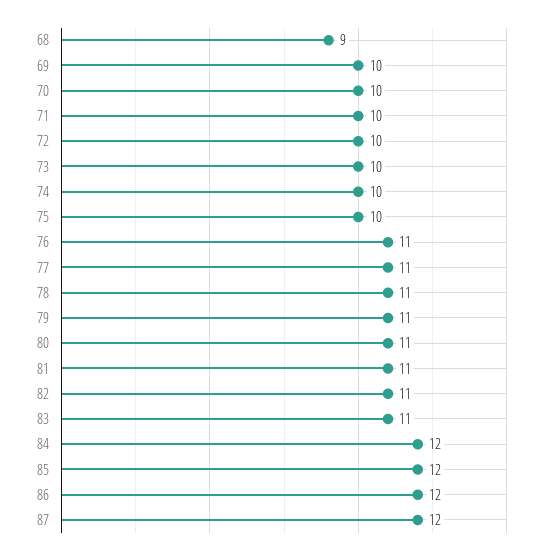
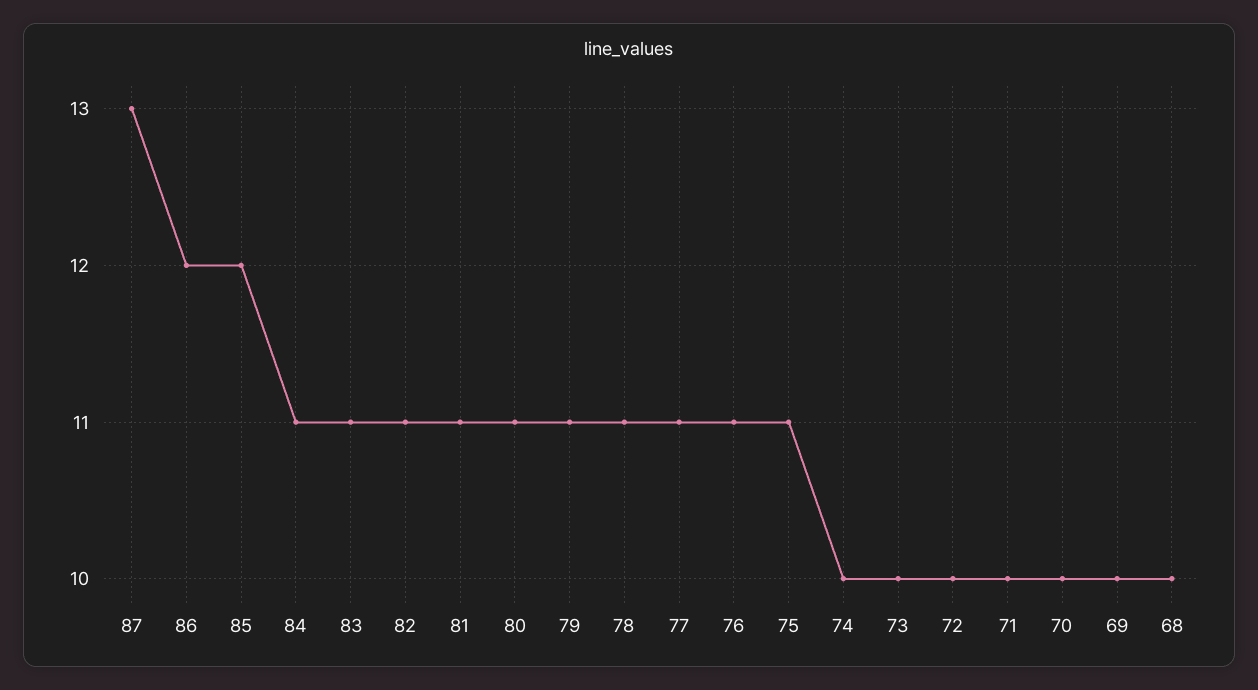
  {
-   "68": 9,
+   "68": 10,
    "69": 10,
    "70": 10,
    "71": 10,
    "72": 10,
    "73": 10,
    "74": 10,
-   "75": 10,
+   "75": 11,
    "76": 11,
    "77": 11,
    "78": 11,
    "79": 11,
    "80": 11,
    "81": 11,
    "82": 11,
    "83": 11,
-   "84": 12,
+   "84": 11,
    "85": 12,
    "86": 12,
-   "87": 12
+   "87": 13
  }

